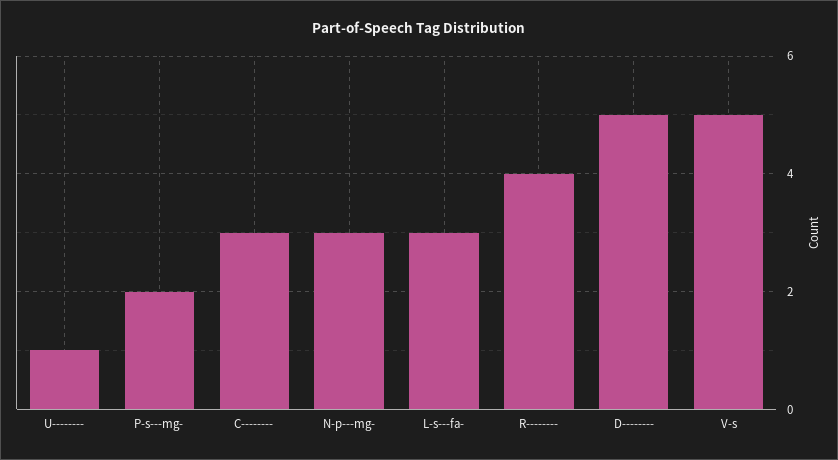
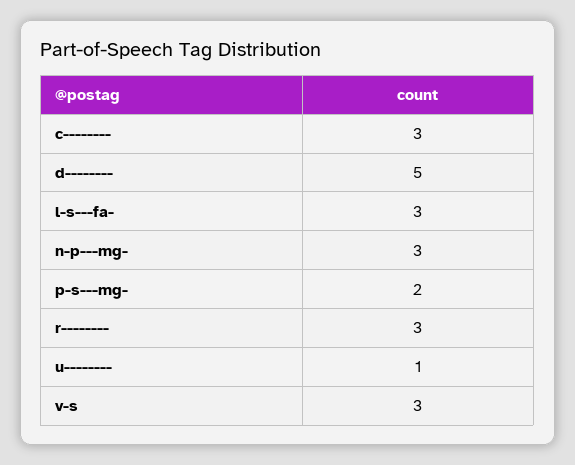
  {
    "U--------": 1,
    "P-s---mg-": 2,
    "C--------": 3,
    "N-p---mg-": 3,
    "L-s---fa-": 3,
-   "R--------": 4,
+   "R--------": 3,
    "D--------": 5,
-   "V-s": 5
+   "V-s": 3
  }

